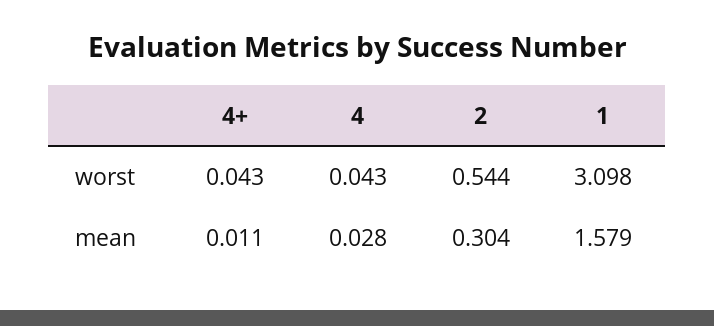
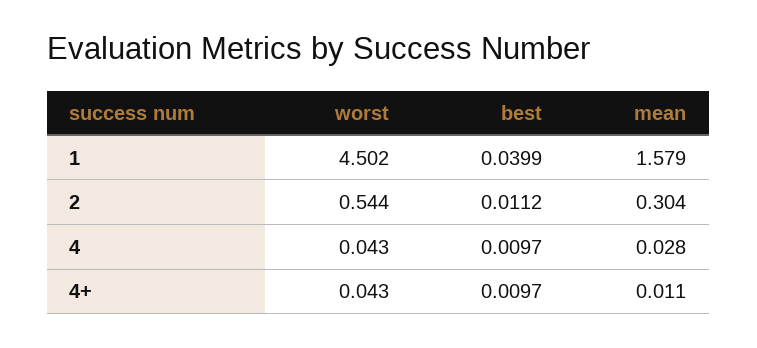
  {
    "4+": {
      "worst": 0.043,
-     "mean": 0.011
+     "mean": 0.011,
+     "best": 0.0097
    },
    "4": {
      "worst": 0.043,
-     "mean": 0.028
+     "mean": 0.028,
+     "best": 0.0097
    },
    "2": {
      "worst": 0.544,
-     "mean": 0.304
+     "mean": 0.304,
+     "best": 0.0112
    },
    "1": {
-     "worst": 3.098,
+     "worst": 4.502,
-     "mean": 1.579
+     "mean": 1.579,
+     "best": 0.0399
    }
  }

